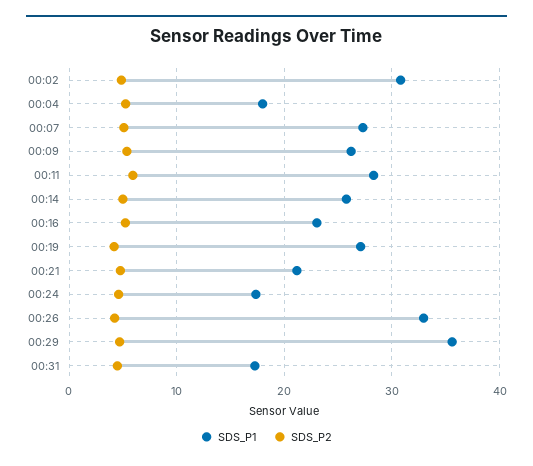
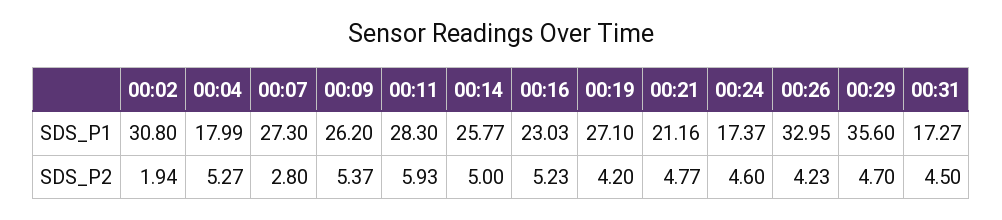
  {
    "SDS_P1": {
      "00:02": 30.8,
      "00:04": 17.99,
      "00:07": 27.3,
      "00:09": 26.2,
      "00:11": 28.3,
      "00:14": 25.77,
      "00:16": 23.03,
      "00:19": 27.1,
      "00:21": 21.16,
      "00:24": 17.37,
      "00:26": 32.95,
      "00:29": 35.6,
      "00:31": 17.27
    },
    "SDS_P2": {
-     "00:02": 5,
+     "00:02": 1.94,
      "00:04": 5.27,
-     "00:07": 5,
+     "00:07": 2.8,
      "00:09": 5.37,
      "00:11": 5.93,
      "00:14": 5,
      "00:16": 5.23,
      "00:19": 4.2,
      "00:21": 4.77,
      "00:24": 4.6,
      "00:26": 4.23,
      "00:29": 4.7,
      "00:31": 4.5
    }
  }

